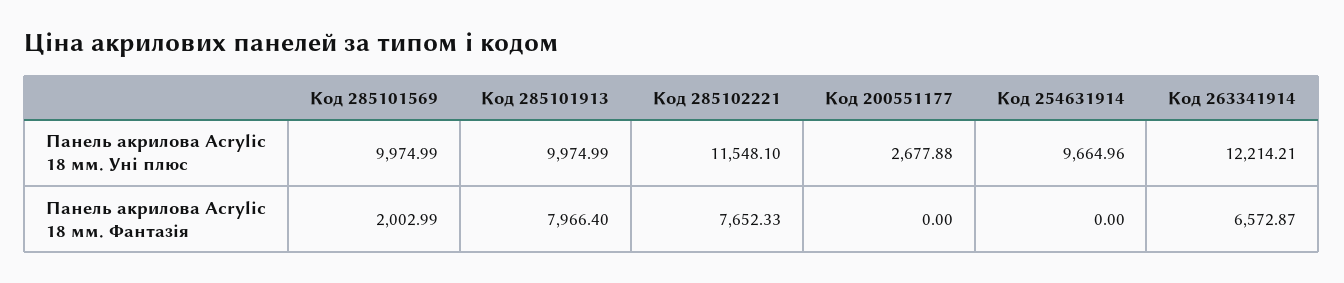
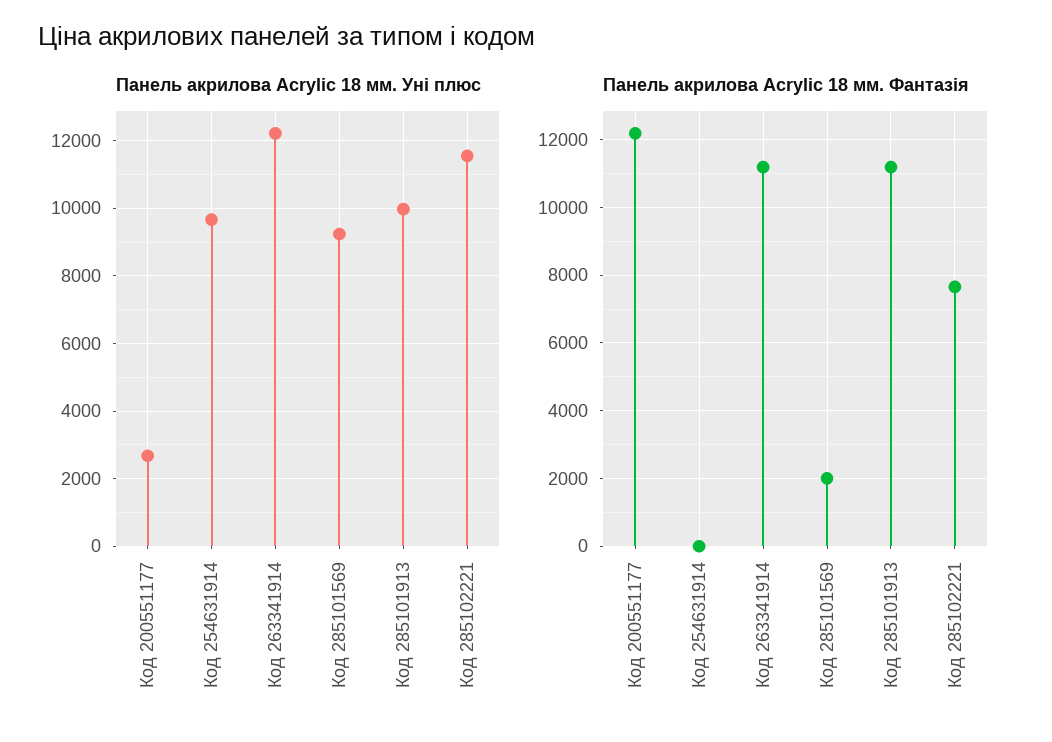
  {
    "Панель акрилова Acrylic 18 мм. Уні плюс": {
-     "Код 285101569": 9974.99,
+     "Код 285101569": 9200,
      "Код 285101913": 9974.99,
      "Код 285102221": 11548.1,
      "Код 200551177": 2677.88,
      "Код 254631914": 9664.96,
      "Код 263341914": 12214.21
    },
    "Панель акрилова Acrylic 18 мм. Фантазія": {
      "Код 285101569": 2002.99,
-     "Код 285101913": 7966.4,
+     "Код 285101913": 11200,
      "Код 285102221": 7652.33,
-     "Код 200551177": 0,
+     "Код 200551177": 12200,
      "Код 254631914": 0,
-     "Код 263341914": 6572.87
+     "Код 263341914": 11200
    }
  }

